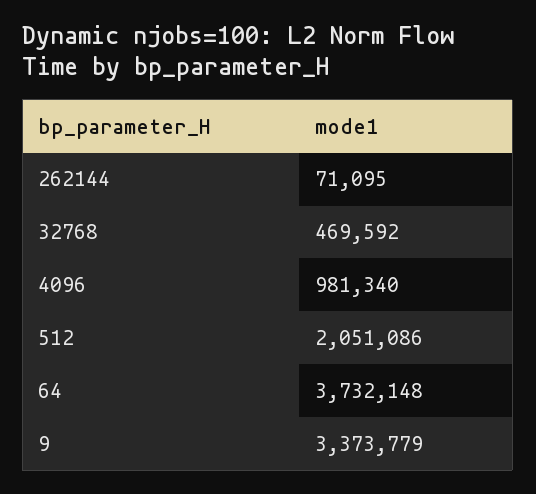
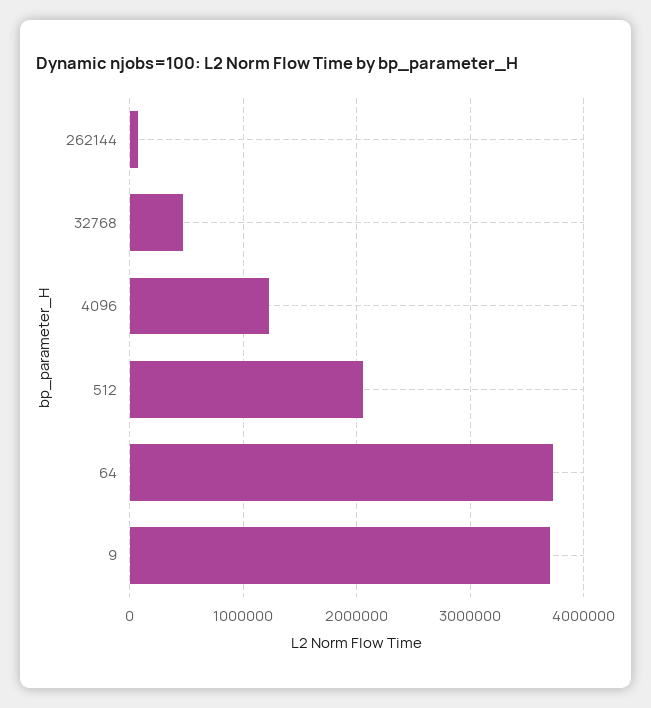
  {
    "262144": 71095,
    "32768": 469592,
-   "4096": 981340,
+   "4096": 1200000,
    "512": 2051086,
    "64": 3732148,
-   "9": 3373779
+   "9": 3700000
  }

